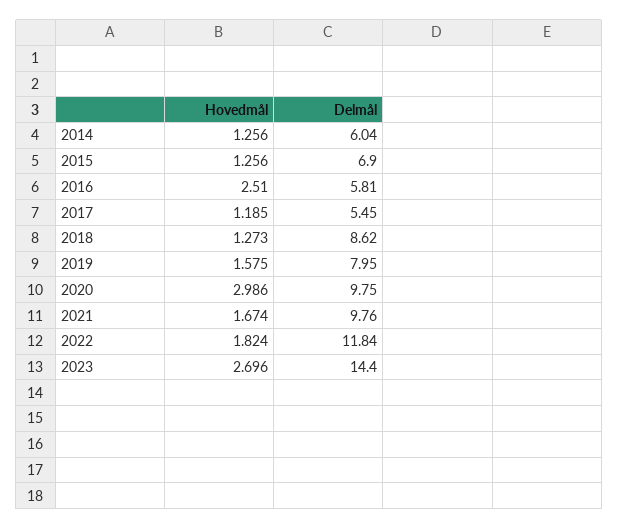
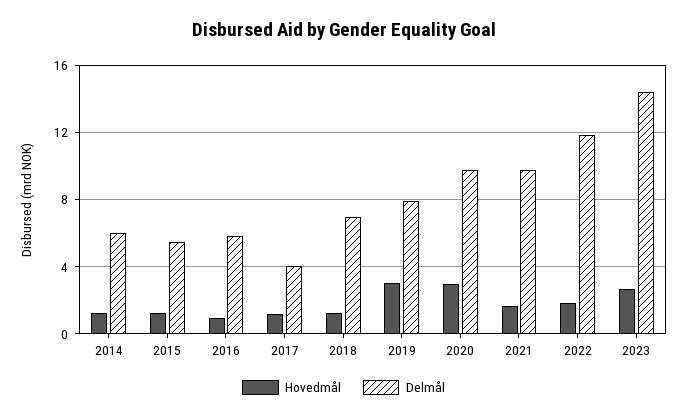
  {
    "Hovedmål": {
      "2014": 1.256,
      "2015": 1.256,
-     "2016": 2.51,
+     "2016": 1,
      "2017": 1.185,
      "2018": 1.273,
-     "2019": 1.575,
+     "2019": 3,
      "2020": 2.986,
      "2021": 1.674,
      "2022": 1.824,
      "2023": 2.696
    },
    "Delmål": {
      "2014": 6.04,
-     "2015": 6.9,
+     "2015": 5.5,
      "2016": 5.81,
-     "2017": 5.45,
+     "2017": 4,
-     "2018": 8.62,
+     "2018": 7,
      "2019": 7.95,
      "2020": 9.75,
      "2021": 9.76,
      "2022": 11.84,
      "2023": 14.4
    }
  }

